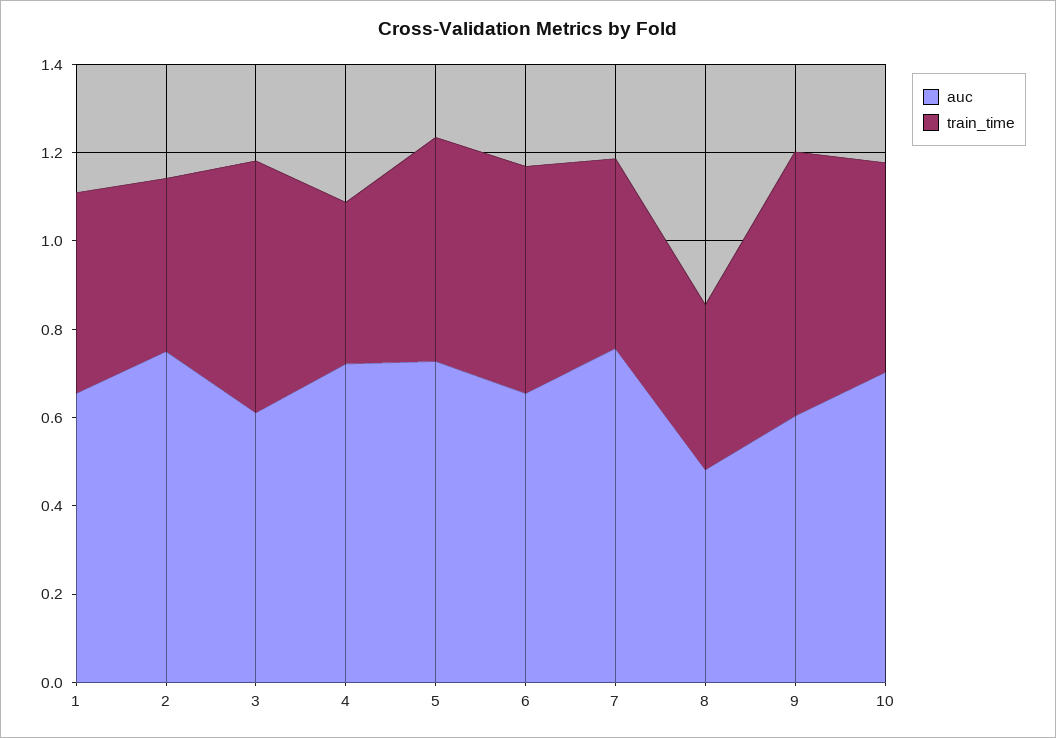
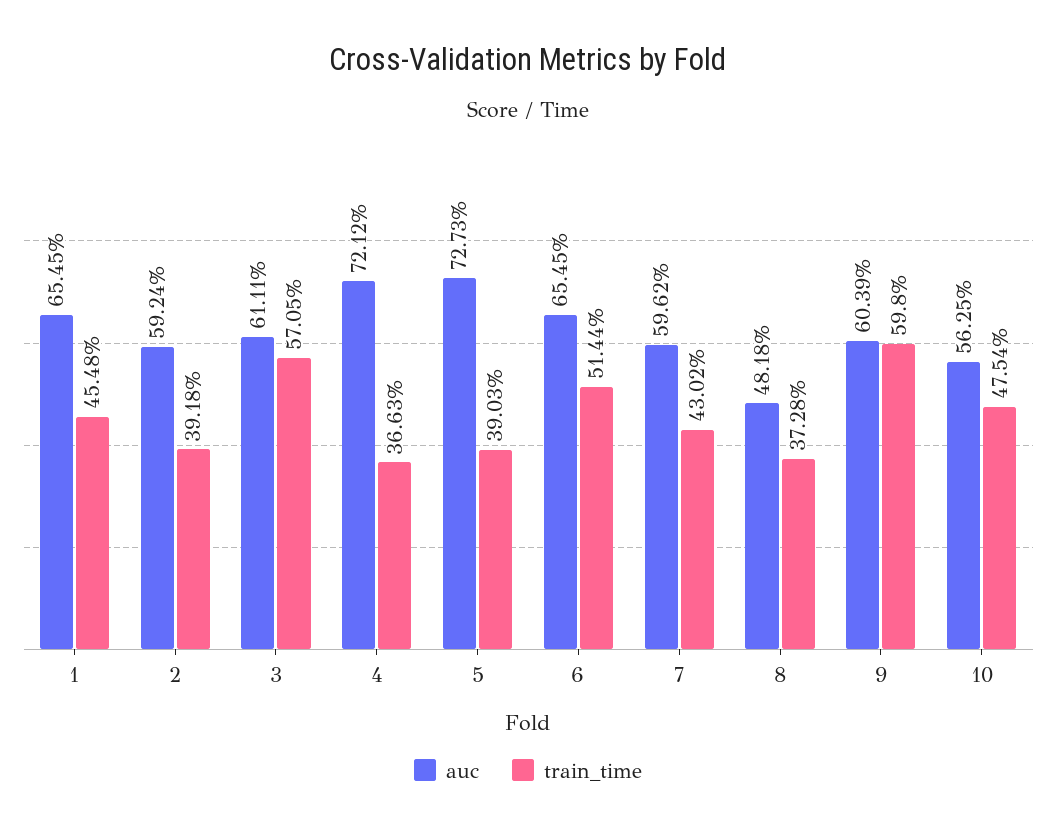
  {
    "auc": {
      "1": 0.6545,
-     "2": 0.75,
+     "2": 0.5924,
      "3": 0.6111,
      "4": 0.7212,
      "5": 0.7273,
      "6": 0.6545,
-     "7": 0.75,
+     "7": 0.5962,
      "8": 0.4818,
      "9": 0.6039,
-     "10": 0.7
+     "10": 0.5625
    },
    "train_time": {
      "1": 0.4548,
      "2": 0.3918,
      "3": 0.5705,
      "4": 0.3663,
-     "5": 0.5,
+     "5": 0.3903,
      "6": 0.5144,
      "7": 0.4302,
      "8": 0.3728,
      "9": 0.598,
      "10": 0.4754
    }
  }

